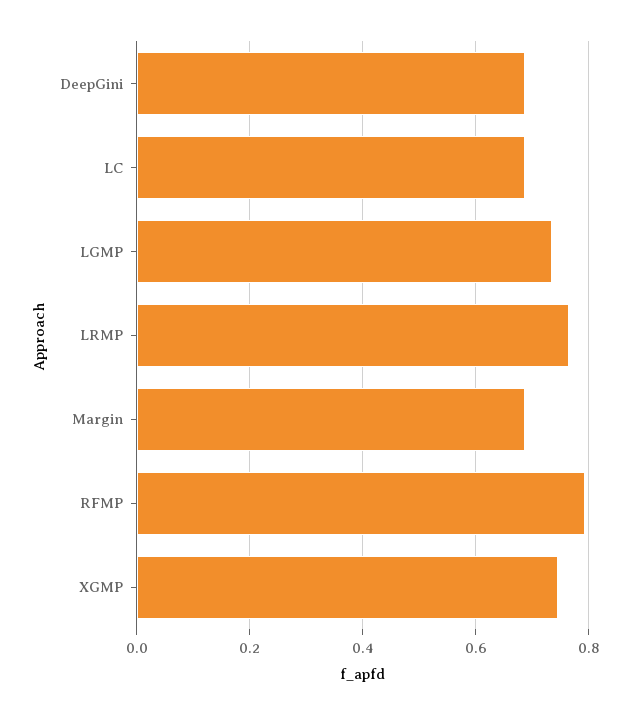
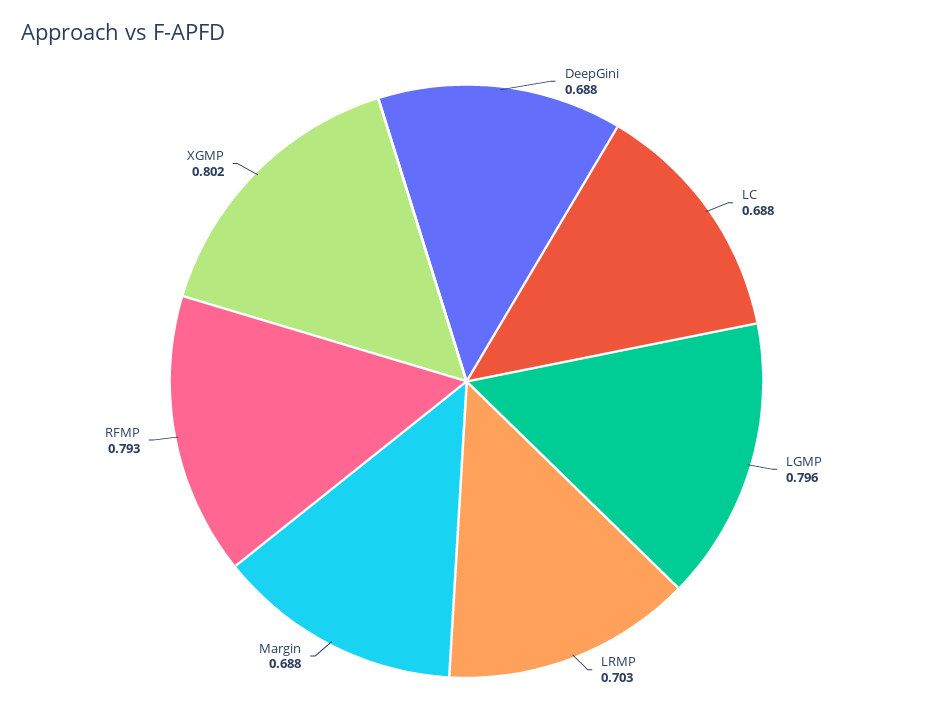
  {
    "DeepGini": 0.688,
    "LC": 0.688,
-   "LGMP": 0.74,
+   "LGMP": 0.796,
-   "LRMP": 0.76,
+   "LRMP": 0.703,
    "Margin": 0.688,
    "RFMP": 0.793,
-   "XGMP": 0.74
+   "XGMP": 0.802
  }

